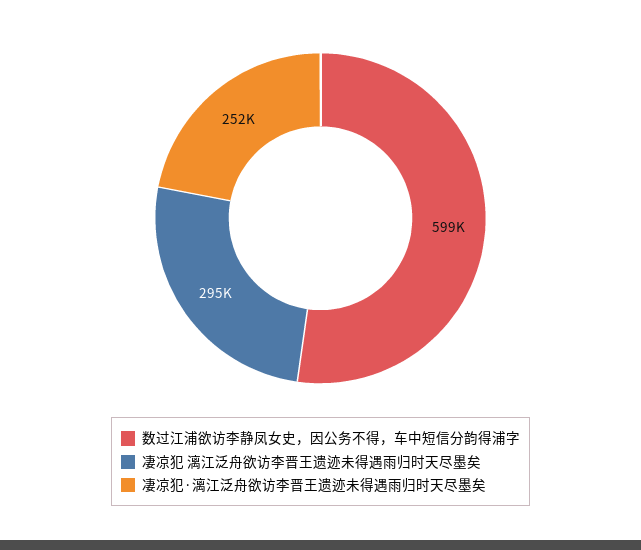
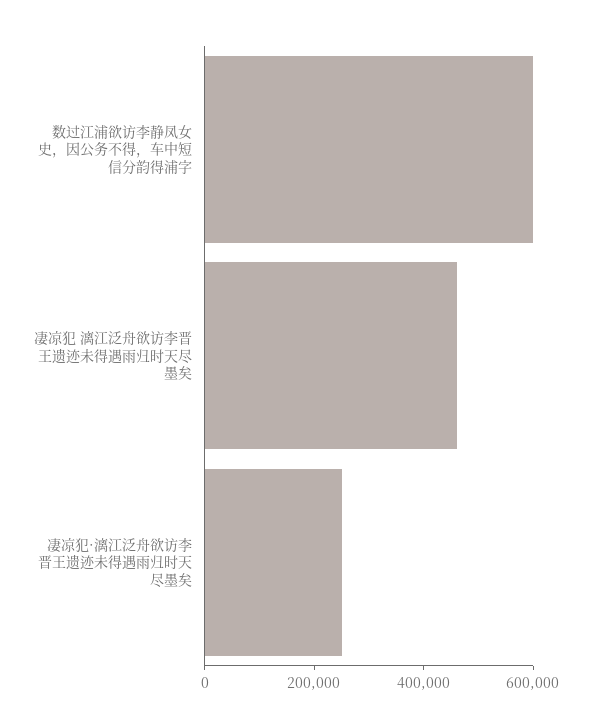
  {
    "数过江浦欲访李静凤女史，因公务不得，车中短信分韵得浦字": 599000,
-   "凄凉犯 漓江泛舟欲访李晋王遗迹未得遇雨归时天尽墨矣": 295000,
+   "凄凉犯 漓江泛舟欲访李晋王遗迹未得遇雨归时天尽墨矣": 450000,
    "凄凉犯·漓江泛舟欲访李晋王遗迹未得遇雨归时天尽墨矣": 252000
  }

